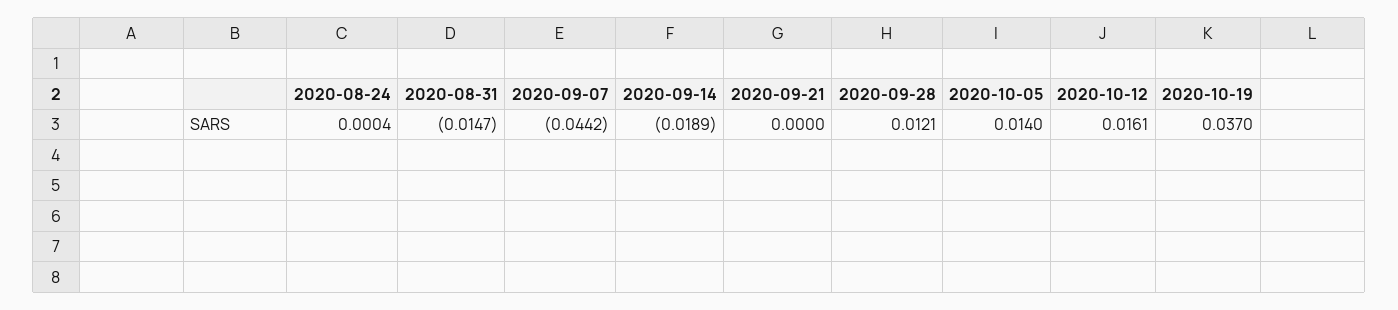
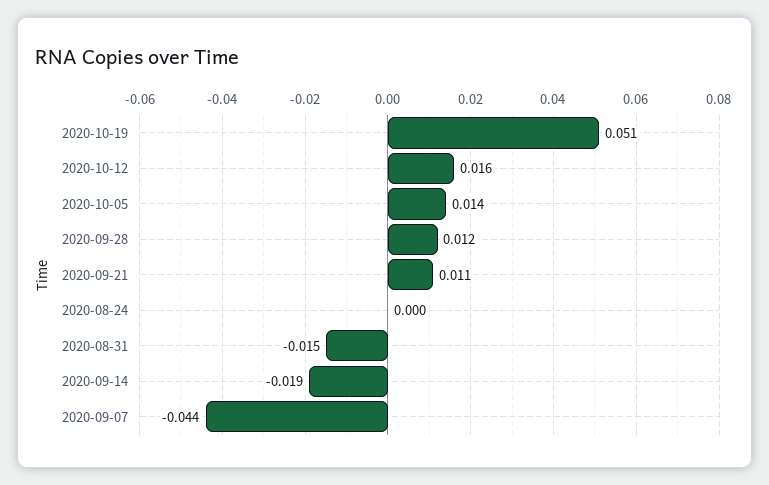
  {
    "2020-08-24": 0.0004,
    "2020-08-31": -0.0147,
    "2020-09-07": -0.0442,
    "2020-09-14": -0.0189,
-   "2020-09-21": 0,
+   "2020-09-21": 0.011,
    "2020-09-28": 0.0121,
    "2020-10-05": 0.014,
    "2020-10-12": 0.0161,
-   "2020-10-19": 0.037
+   "2020-10-19": 0.051
  }

